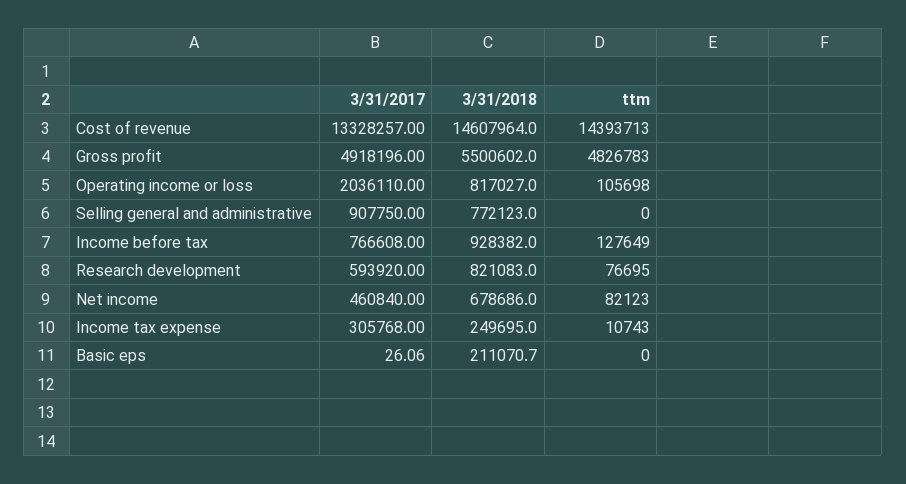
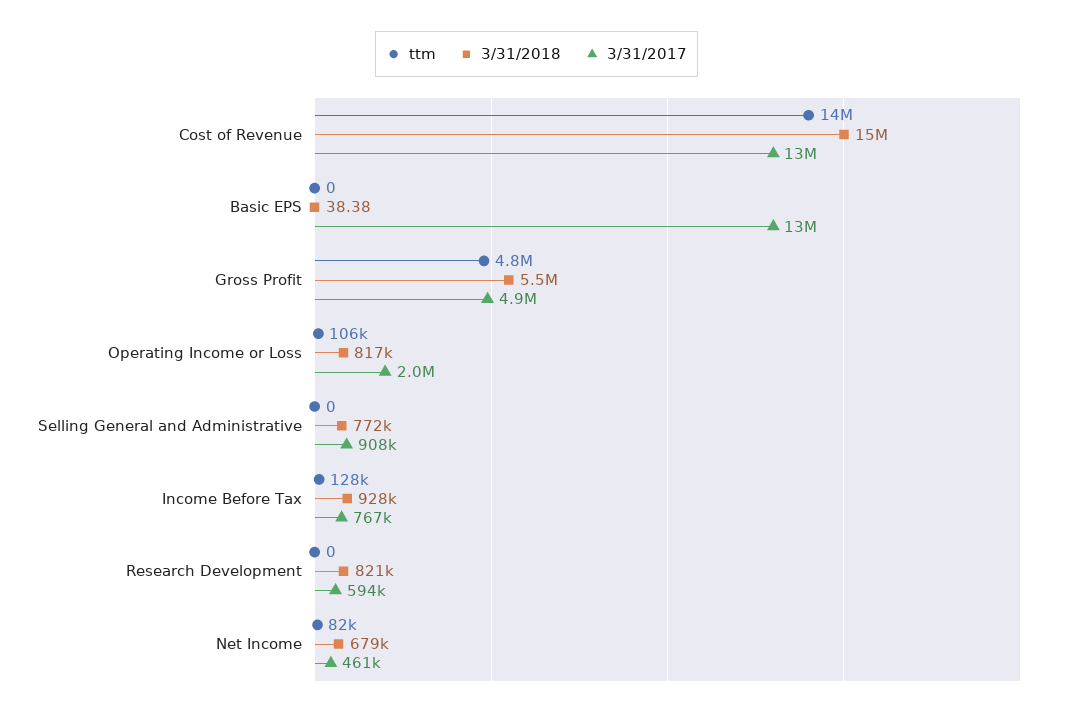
  {
    "3/31/2017": {
      "Cost of revenue": 13328257,
      "Gross profit": 4918196,
      "Operating income or loss": 2036110,
      "Selling general and administrative": 907750,
      "Income before tax": 766608,
      "Research development": 593920,
      "Net income": 460840,
-     "Income tax expense": 305768,
-     "Basic eps": 26.06
+     "Basic eps": 13000000
    },
    "3/31/2018": {
      "Cost of revenue": 14607964,
      "Gross profit": 5500602,
      "Operating income or loss": 817027,
      "Selling general and administrative": 772123,
      "Income before tax": 928382,
      "Research development": 821083,
      "Net income": 678686,
-     "Income tax expense": 249695,
-     "Basic eps": 211070.7
+     "Basic eps": 38.38
    },
    "ttm": {
      "Cost of revenue": 14393713,
      "Gross profit": 4826783,
      "Operating income or loss": 105698,
      "Selling general and administrative": 0,
      "Income before tax": 127649,
-     "Research development": 76695,
+     "Research development": 0,
      "Net income": 82123,
-     "Income tax expense": 10743,
      "Basic eps": 0
    }
  }

